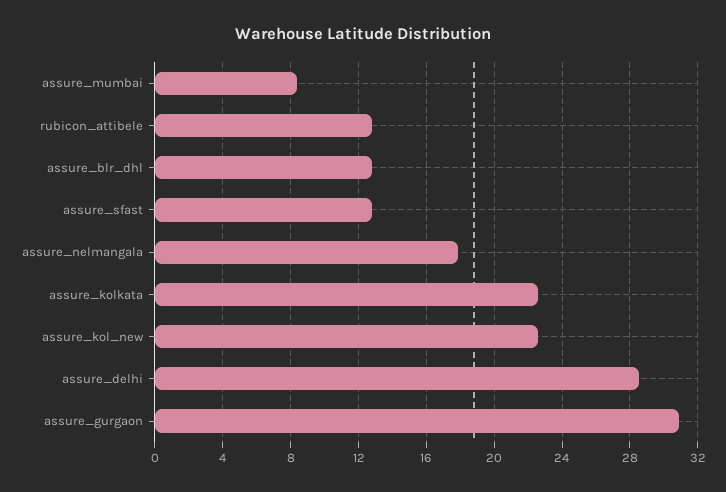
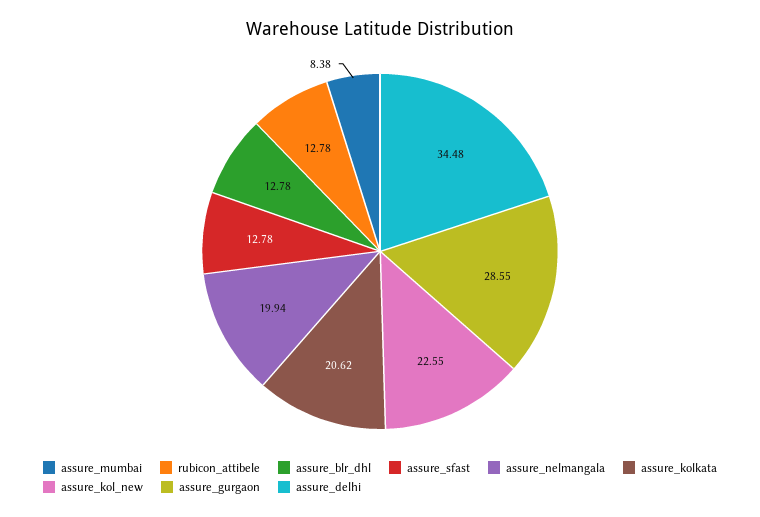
  {
    "assure_mumbai": 8.38,
    "rubicon_attibele": 12.78,
    "assure_blr_dhl": 12.78,
    "assure_sfast": 12.78,
-   "assure_nelmangala": 18,
+   "assure_nelmangala": 19.94,
-   "assure_kolkata": 22.5,
+   "assure_kolkata": 20.62,
    "assure_kol_new": 22.55,
-   "assure_delhi": 28.5,
+   "assure_delhi": 34.48,
-   "assure_gurgaon": 31
+   "assure_gurgaon": 28.55
  }

